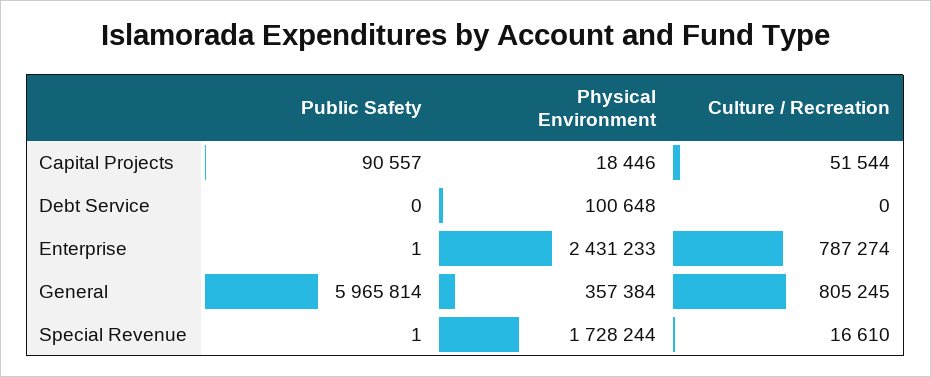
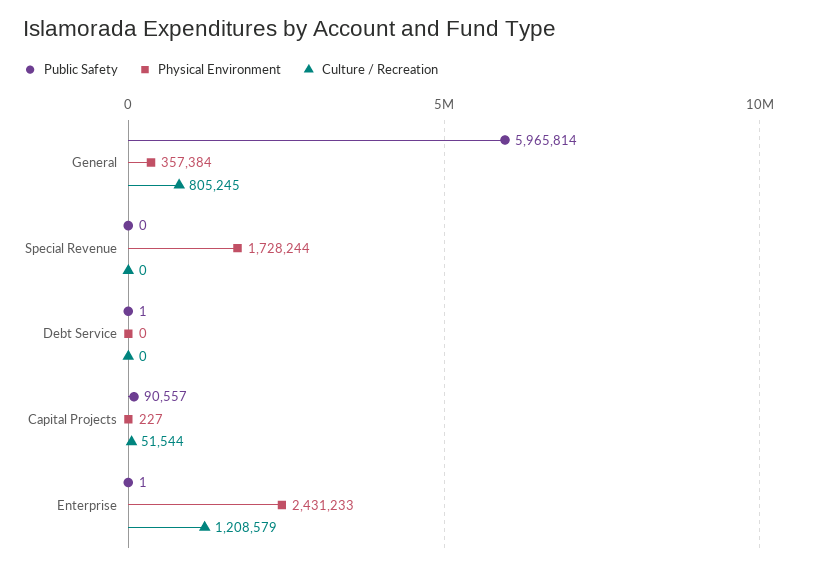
  {
    "Public Safety": {
      "Capital Projects": 90557,
-     "Debt Service": 0,
+     "Debt Service": 1,
      "Enterprise": 1,
      "General": 5965814,
-     "Special Revenue": 1
+     "Special Revenue": 0
    },
    "Physical Environment": {
-     "Capital Projects": 18446,
+     "Capital Projects": 227,
-     "Debt Service": 100648,
+     "Debt Service": 0,
      "Enterprise": 2431233,
      "General": 357384,
      "Special Revenue": 1728244
    },
    "Culture / Recreation": {
      "Capital Projects": 51544,
      "Debt Service": 0,
-     "Enterprise": 787274,
+     "Enterprise": 1208579,
      "General": 805245,
-     "Special Revenue": 16610
+     "Special Revenue": 0
    }
  }

